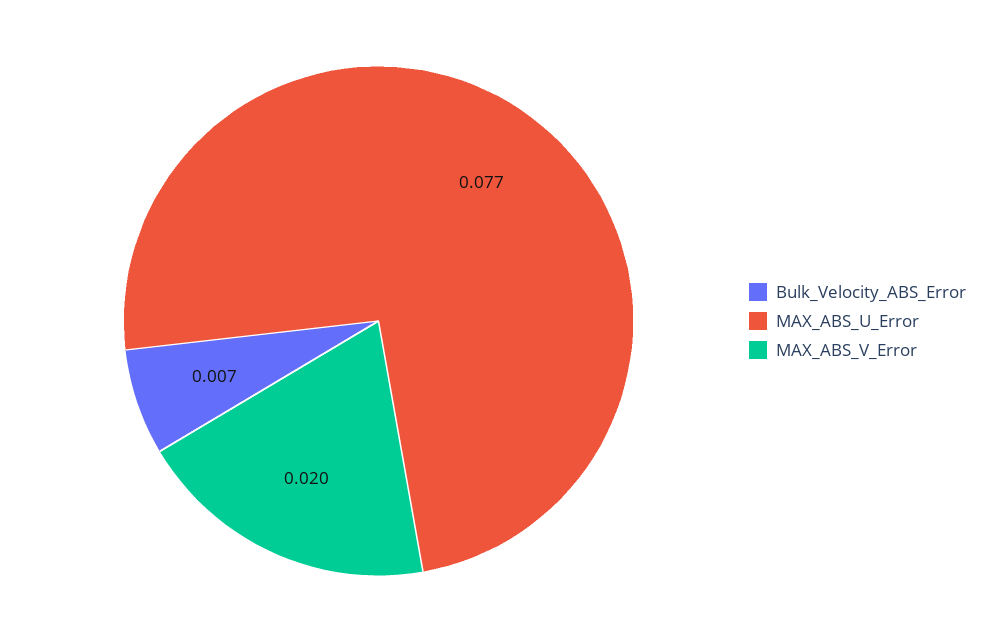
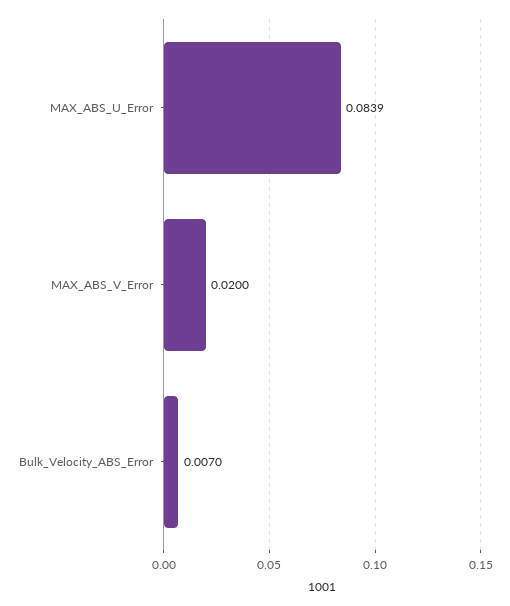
  {
    "Bulk_Velocity_ABS_Error": 0.007,
-   "MAX_ABS_U_Error": 0.077,
+   "MAX_ABS_U_Error": 0.0839,
    "MAX_ABS_V_Error": 0.02
  }

